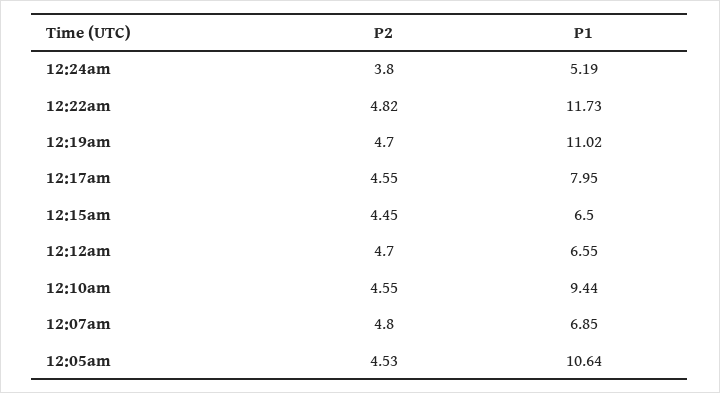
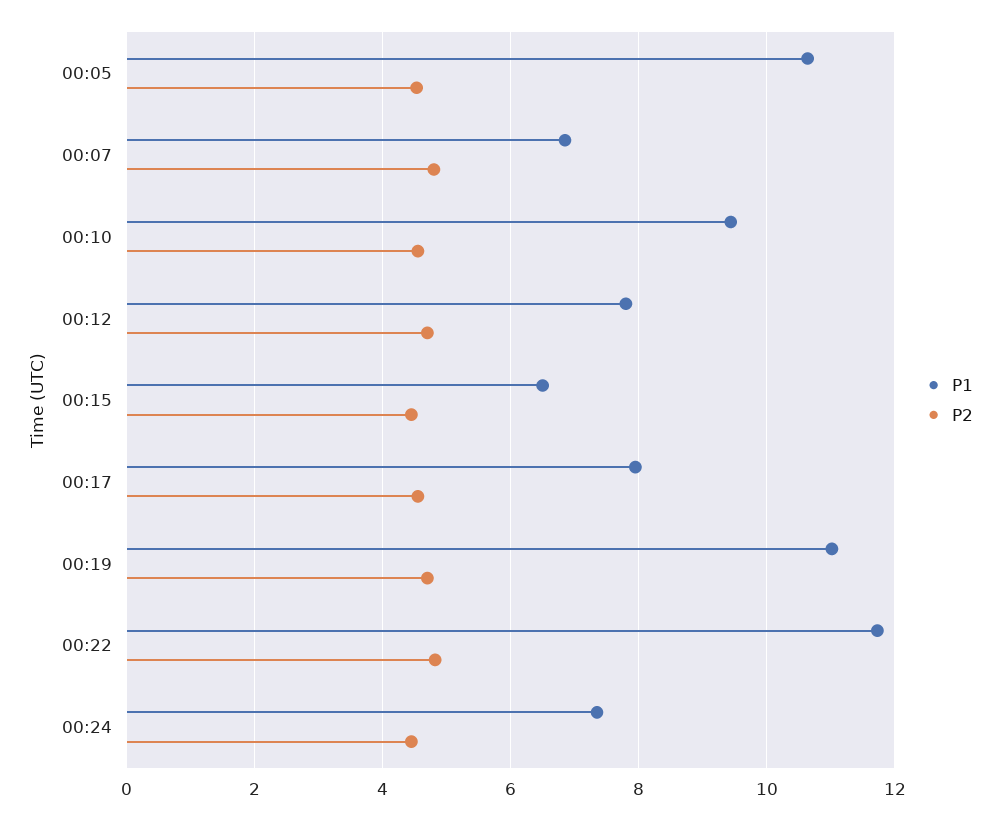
  {
    "P2": {
-     "12:24am": 3.8,
+     "12:24am": 4.4,
      "12:22am": 4.82,
      "12:19am": 4.7,
      "12:17am": 4.55,
      "12:15am": 4.45,
      "12:12am": 4.7,
      "12:10am": 4.55,
      "12:07am": 4.8,
      "12:05am": 4.53
    },
    "P1": {
-     "12:24am": 5.19,
+     "12:24am": 7.4,
      "12:22am": 11.73,
      "12:19am": 11.02,
      "12:17am": 7.95,
      "12:15am": 6.5,
-     "12:12am": 6.55,
+     "12:12am": 7.8,
      "12:10am": 9.44,
      "12:07am": 6.85,
      "12:05am": 10.64
    }
  }

